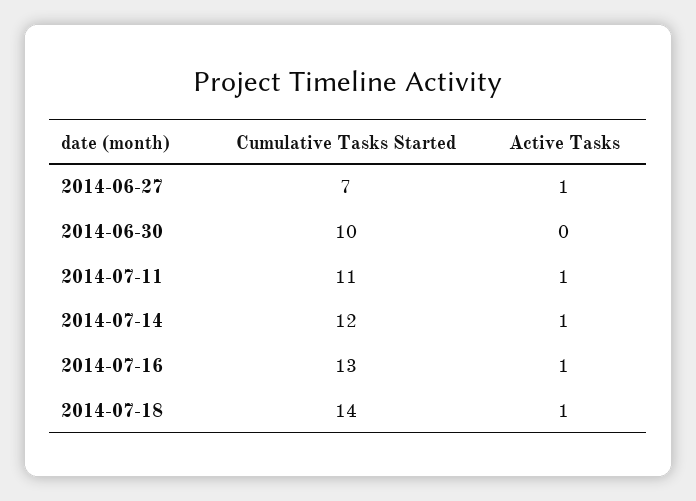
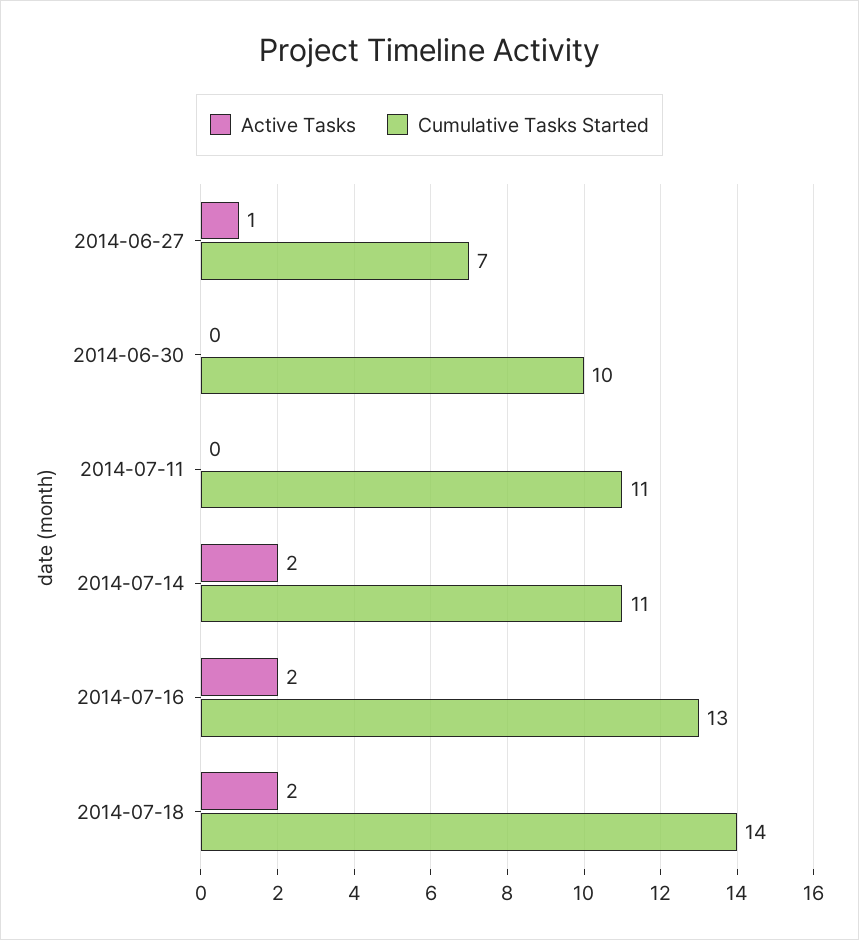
  {
    "Cumulative Tasks Started": {
      "2014-06-27": 7,
      "2014-06-30": 10,
      "2014-07-11": 11,
-     "2014-07-14": 12,
+     "2014-07-14": 11,
      "2014-07-16": 13,
      "2014-07-18": 14
    },
    "Active Tasks": {
      "2014-06-27": 1,
      "2014-06-30": 0,
-     "2014-07-11": 1,
+     "2014-07-11": 0,
-     "2014-07-14": 1,
+     "2014-07-14": 2,
-     "2014-07-16": 1,
+     "2014-07-16": 2,
-     "2014-07-18": 1
+     "2014-07-18": 2
    }
  }

